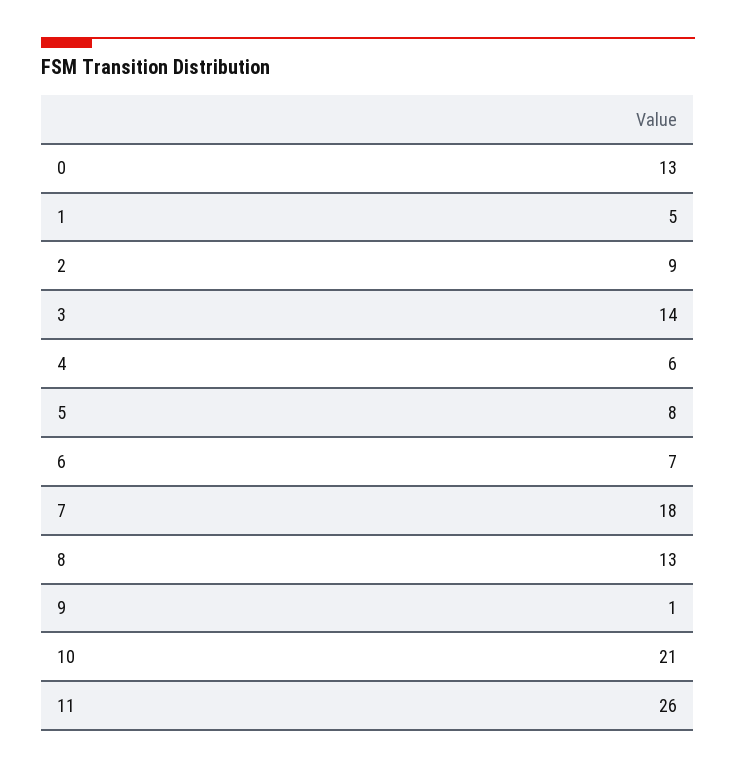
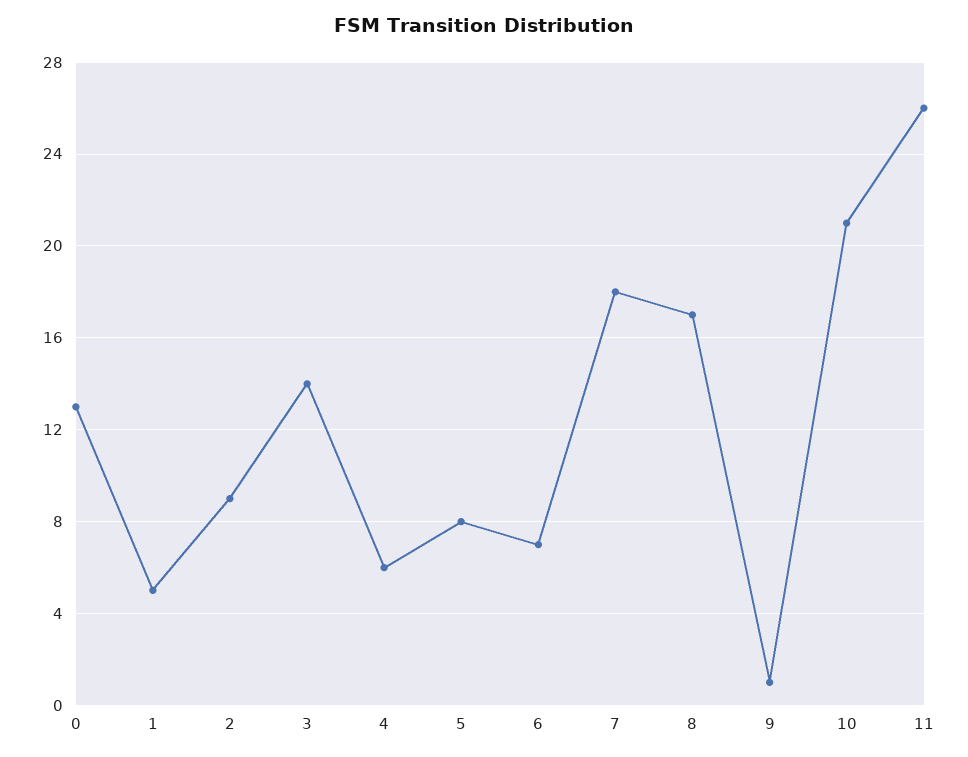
  {
    "0": 13,
    "1": 5,
    "2": 9,
    "3": 14,
    "4": 6,
    "5": 8,
    "6": 7,
    "7": 18,
-   "8": 13,
+   "8": 17,
    "9": 1,
    "10": 21,
    "11": 26
  }

